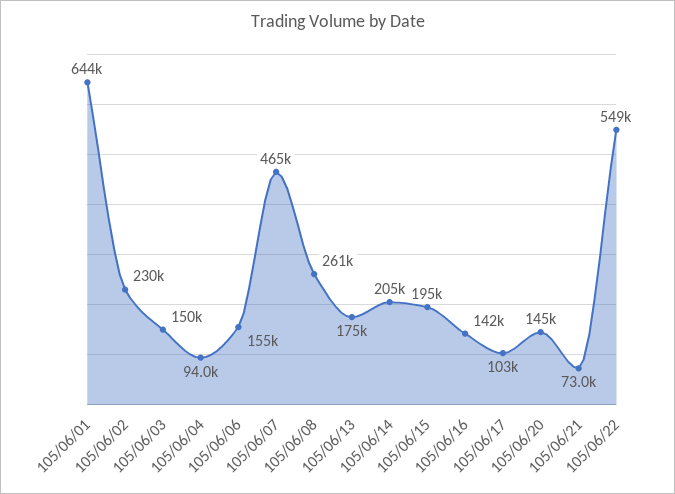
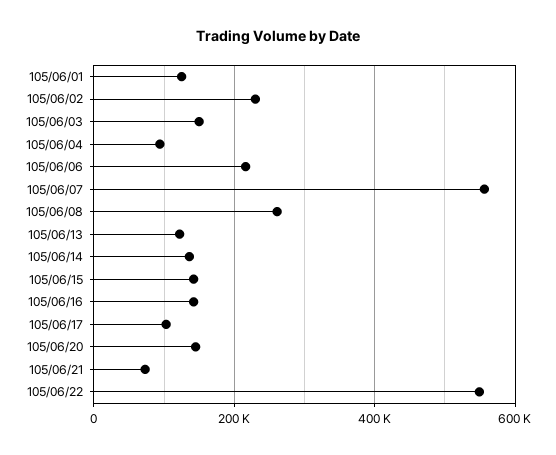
  {
-   "105/06/01": 644000,
+   "105/06/01": 120000,
    "105/06/02": 230000,
    "105/06/03": 150000,
    "105/06/04": 94000,
-   "105/06/06": 155000,
+   "105/06/06": 220000,
-   "105/06/07": 465000,
+   "105/06/07": 560000,
    "105/06/08": 261000,
-   "105/06/13": 175000,
+   "105/06/13": 120000,
-   "105/06/14": 205000,
+   "105/06/14": 140000,
-   "105/06/15": 195000,
+   "105/06/15": 140000,
    "105/06/16": 142000,
    "105/06/17": 103000,
    "105/06/20": 145000,
    "105/06/21": 73000,
    "105/06/22": 549000
  }

